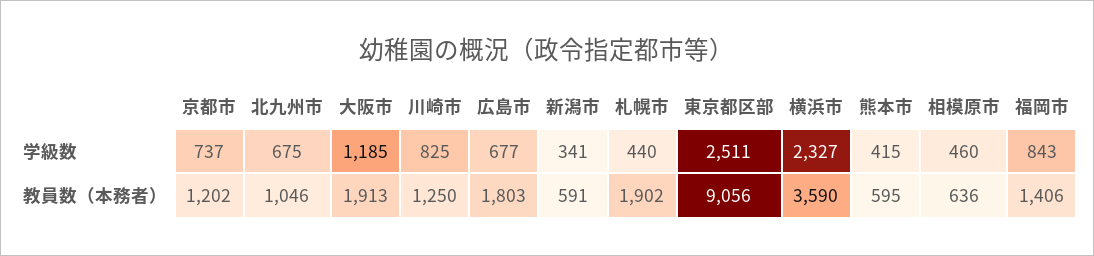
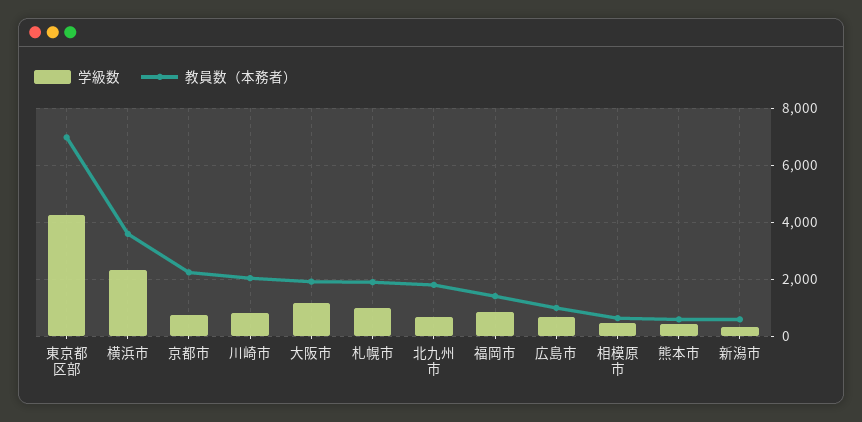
  {
    "学級数": {
      "京都市": 737,
      "北九州市": 675,
      "大阪市": 1185,
      "川崎市": 825,
      "広島市": 677,
      "新潟市": 341,
-     "札幌市": 440,
+     "札幌市": 1000,
-     "東京都区部": 2511,
+     "東京都区部": 4250,
      "横浜市": 2327,
      "熊本市": 415,
      "相模原市": 460,
      "福岡市": 843
    },
    "教員数（本務者）": {
-     "京都市": 1202,
+     "京都市": 2250,
-     "北九州市": 1046,
+     "北九州市": 1750,
      "大阪市": 1913,
-     "川崎市": 1250,
+     "川崎市": 2000,
-     "広島市": 1803,
+     "広島市": 1000,
      "新潟市": 591,
      "札幌市": 1902,
-     "東京都区部": 9056,
+     "東京都区部": 7000,
      "横浜市": 3590,
      "熊本市": 595,
      "相模原市": 636,
      "福岡市": 1406
    }
  }

